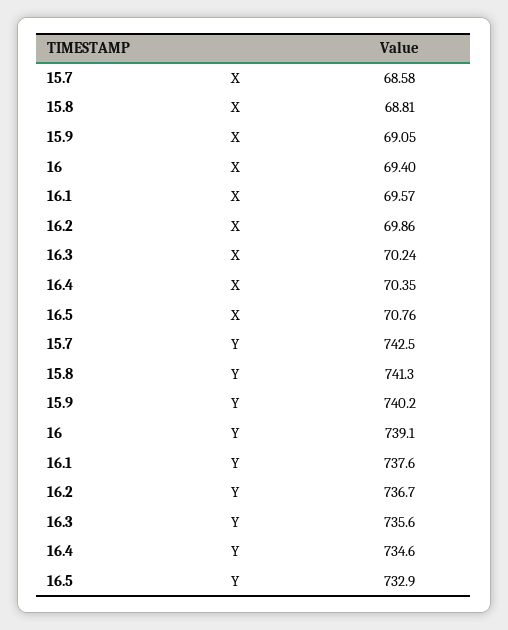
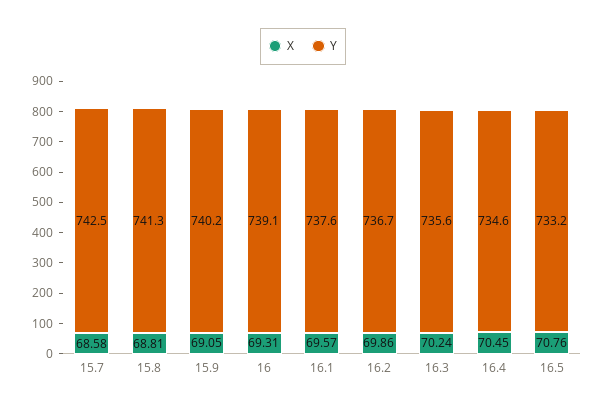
  {
    "X": {
      "15.7": 68.58,
      "15.8": 68.81,
      "15.9": 69.05,
-     "16": 69.4,
+     "16": 69.31,
      "16.1": 69.57,
      "16.2": 69.86,
      "16.3": 70.24,
-     "16.4": 70.35,
+     "16.4": 70.45,
      "16.5": 70.76
    },
    "Y": {
      "15.7": 742.5,
      "15.8": 741.3,
      "15.9": 740.2,
      "16": 739.1,
      "16.1": 737.6,
      "16.2": 736.7,
      "16.3": 735.6,
      "16.4": 734.6,
-     "16.5": 732.9
+     "16.5": 733.2
    }
  }

